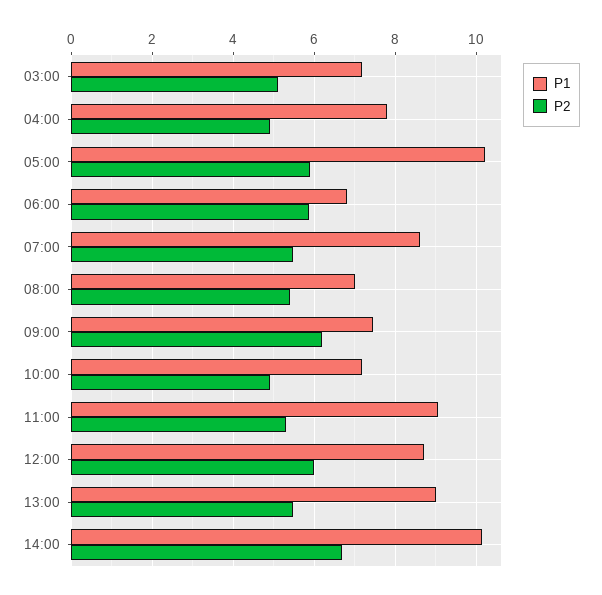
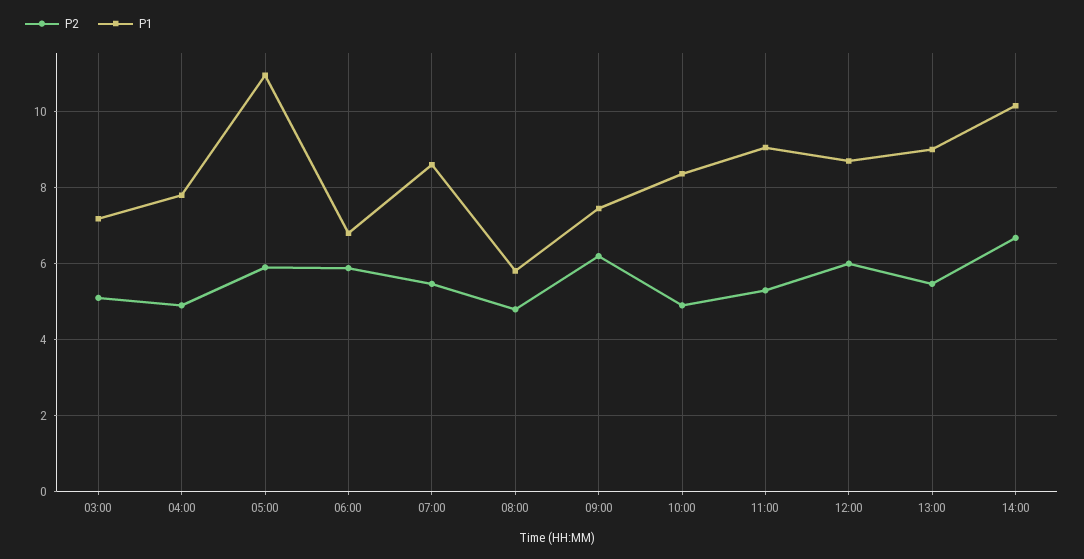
  {
    "P1": {
      "03:00": 7.2,
      "04:00": 7.8,
-     "05:00": 10.2,
+     "05:00": 11,
      "06:00": 6.8,
      "07:00": 8.6,
-     "08:00": 7,
+     "08:00": 5.8,
      "09:00": 7.4,
-     "10:00": 7.2,
+     "10:00": 8.4,
      "11:00": 9,
      "12:00": 8.8,
      "13:00": 9,
      "14:00": 10.2
    },
    "P2": {
      "03:00": 5.2,
      "04:00": 5,
      "05:00": 6,
      "06:00": 5.8,
      "07:00": 5.4,
-     "08:00": 5.4,
+     "08:00": 4.8,
      "09:00": 6.2,
      "10:00": 5,
      "11:00": 5.4,
      "12:00": 6,
      "13:00": 5.4,
      "14:00": 6.6
    }
  }

